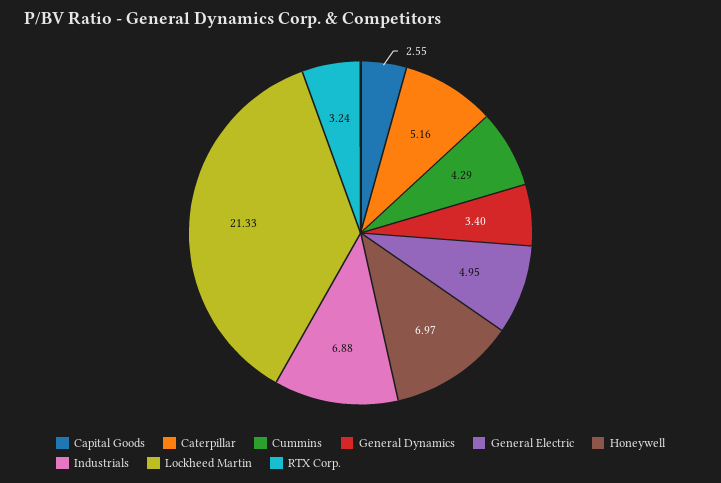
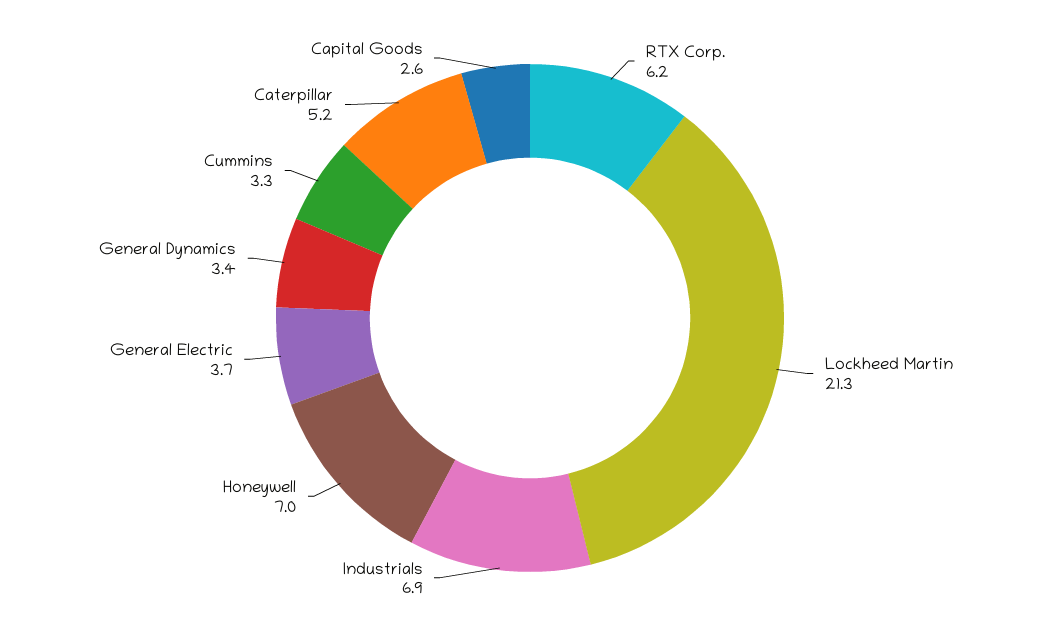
  {
    "Capital Goods": 2.55,
    "Caterpillar": 5.16,
-   "Cummins": 4.29,
+   "Cummins": 3.3,
    "General Dynamics": 3.4,
-   "General Electric": 4.95,
+   "General Electric": 3.7,
    "Honeywell": 6.97,
    "Industrials": 6.88,
    "Lockheed Martin": 21.33,
-   "RTX Corp.": 3.24
+   "RTX Corp.": 6.2
  }

